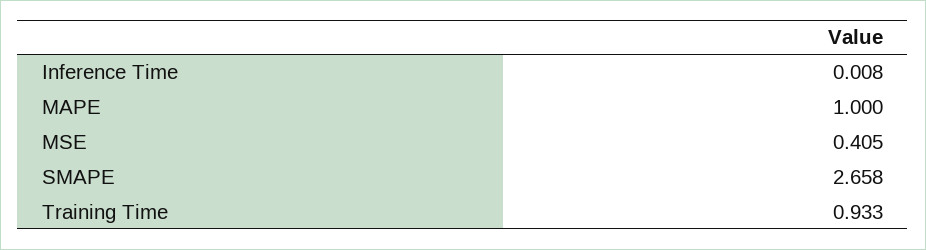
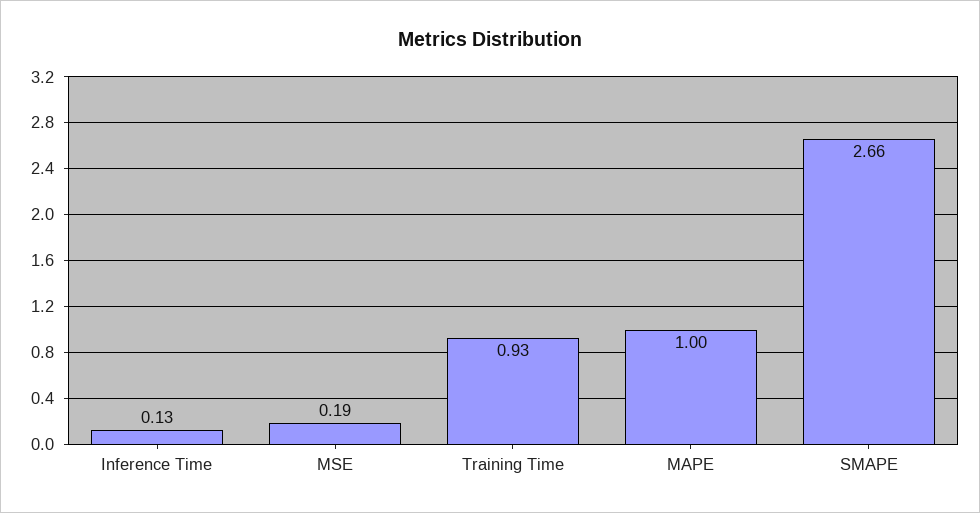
  {
-   "Inference Time": 0.008,
+   "Inference Time": 0.13,
    "MAPE": 1,
-   "MSE": 0.405,
+   "MSE": 0.19,
    "SMAPE": 2.658,
    "Training Time": 0.933
  }

